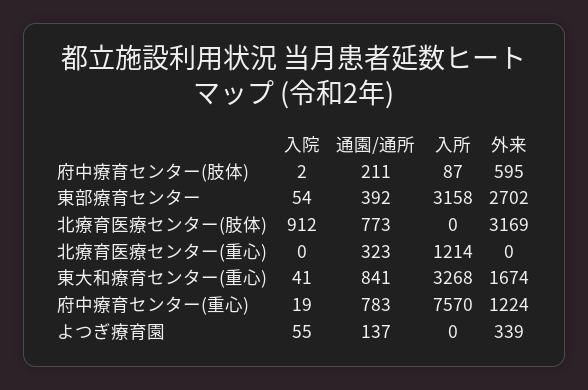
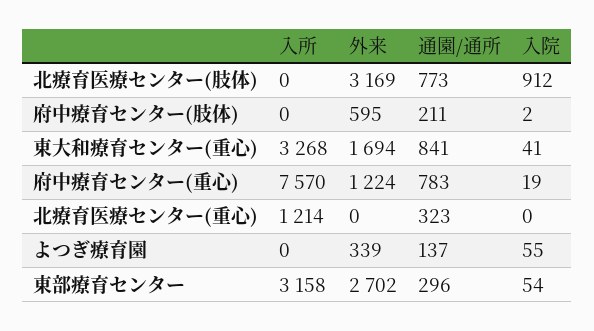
  {
    "入院": {
      "府中療育センター(肢体)": 2,
      "東部療育センター": 54,
      "北療育医療センター(肢体)": 912,
      "北療育医療センター(重心)": 0,
      "東大和療育センター(重心)": 41,
      "府中療育センター(重心)": 19,
      "よつぎ療育園": 55
    },
    "通園/通所": {
      "府中療育センター(肢体)": 211,
-     "東部療育センター": 392,
+     "東部療育センター": 296,
      "北療育医療センター(肢体)": 773,
      "北療育医療センター(重心)": 323,
      "東大和療育センター(重心)": 841,
      "府中療育センター(重心)": 783,
      "よつぎ療育園": 137
    },
    "入所": {
-     "府中療育センター(肢体)": 87,
+     "府中療育センター(肢体)": 0,
      "東部療育センター": 3158,
      "北療育医療センター(肢体)": 0,
      "北療育医療センター(重心)": 1214,
      "東大和療育センター(重心)": 3268,
      "府中療育センター(重心)": 7570,
      "よつぎ療育園": 0
    },
    "外来": {
      "府中療育センター(肢体)": 595,
      "東部療育センター": 2702,
      "北療育医療センター(肢体)": 3169,
      "北療育医療センター(重心)": 0,
-     "東大和療育センター(重心)": 1674,
+     "東大和療育センター(重心)": 1694,
      "府中療育センター(重心)": 1224,
      "よつぎ療育園": 339
    }
  }

